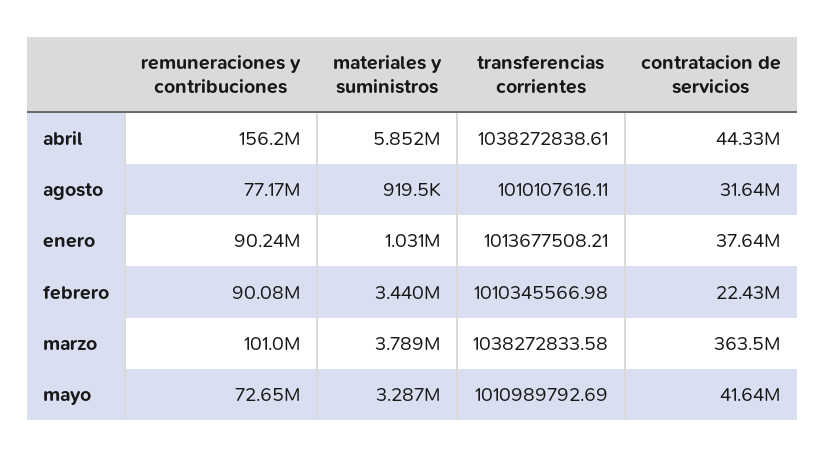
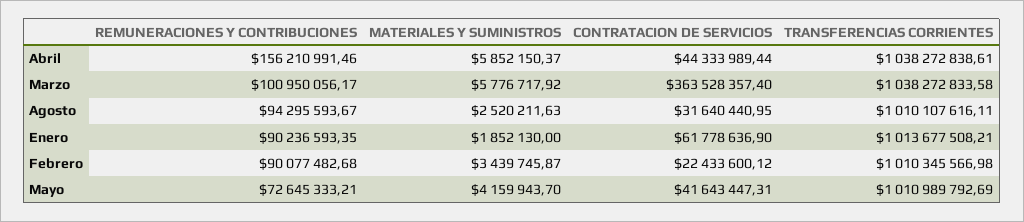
  {
    "remuneraciones y contribuciones": {
      "abril": 156210991.46,
-     "agosto": 77170000,
+     "agosto": 94295593.67,
      "enero": 90236593.35,
      "febrero": 90077482.68,
      "marzo": 100950056.17,
      "mayo": 72645333.21
    },
    "materiales y suministros": {
      "abril": 5852150.37,
-     "agosto": 919500,
+     "agosto": 2520211.63,
-     "enero": 1031000,
+     "enero": 1852130,
      "febrero": 3439745.87,
-     "marzo": 3789000,
+     "marzo": 5776717.92,
-     "mayo": 3287000
+     "mayo": 4159943.7
    },
    "transferencias corrientes": {
      "abril": 1038272838.61,
      "agosto": 1010107616.11,
      "enero": 1013677508.21,
      "febrero": 1010345566.98,
      "marzo": 1038272833.58,
      "mayo": 1010989792.69
    },
    "contratacion de servicios": {
      "abril": 44333989.44,
      "agosto": 31640440.95,
-     "enero": 37640000,
+     "enero": 61778636.9,
      "febrero": 22433600.12,
      "marzo": 363528357.4,
      "mayo": 41643447.31
    }
  }

